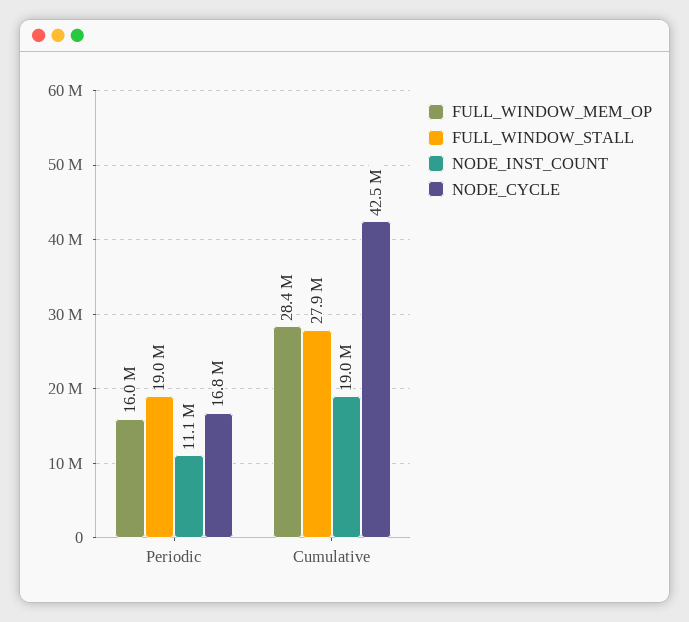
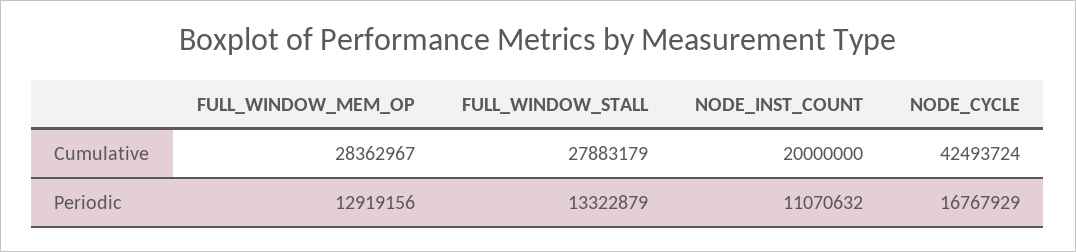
  {
    "FULL_WINDOW_MEM_OP": {
-     "Periodic": 16000000,
+     "Periodic": 12919156,
      "Cumulative": 28362967
    },
    "FULL_WINDOW_STALL": {
-     "Periodic": 19000000,
+     "Periodic": 13322879,
      "Cumulative": 27883179
    },
    "NODE_INST_COUNT": {
      "Periodic": 11070632,
-     "Cumulative": 19000000
+     "Cumulative": 20000000
    },
    "NODE_CYCLE": {
      "Periodic": 16767929,
      "Cumulative": 42493724
    }
  }

